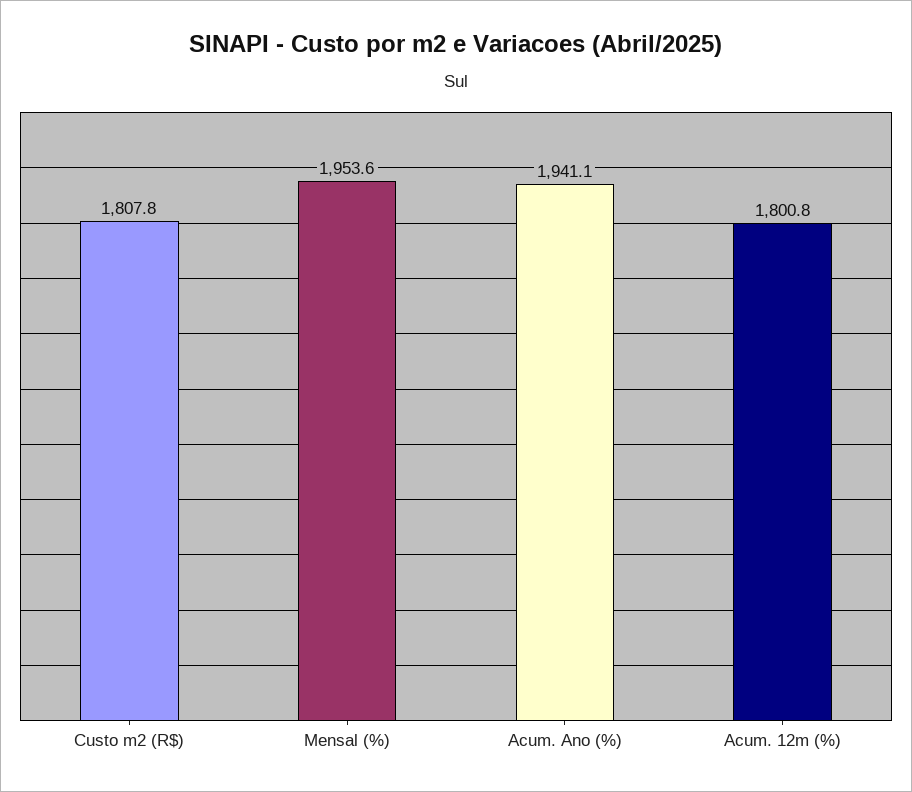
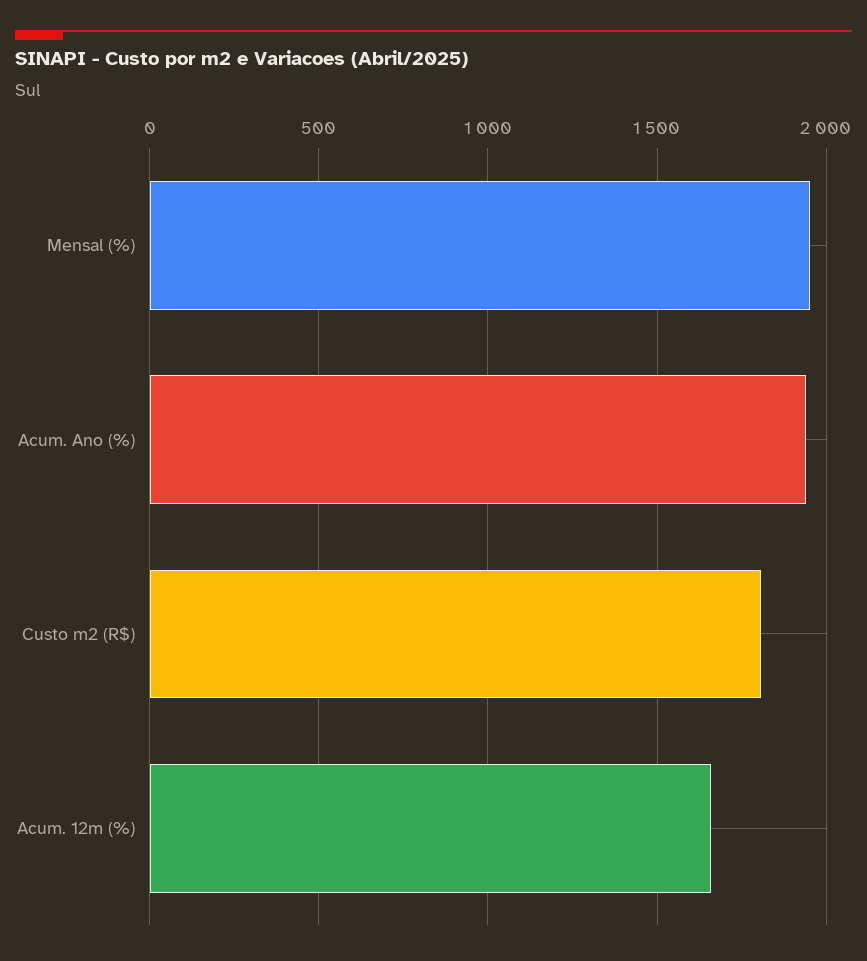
  {
    "Custo m2 (R$)": 1807.8,
    "Mensal (%)": 1953.6,
    "Acum. Ano (%)": 1941.1,
-   "Acum. 12m (%)": 1800.8
+   "Acum. 12m (%)": 1650
  }

